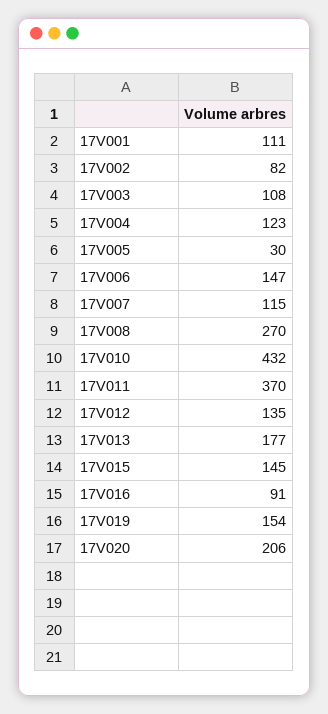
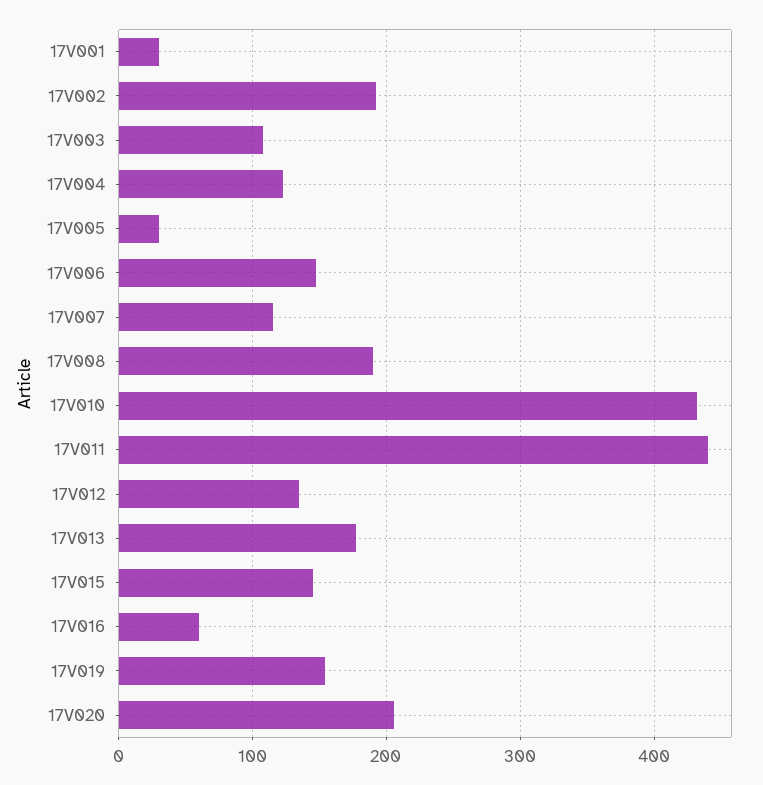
  {
-   "17V001": 111,
+   "17V001": 30,
-   "17V002": 82,
+   "17V002": 190,
    "17V003": 108,
    "17V004": 123,
    "17V005": 30,
    "17V006": 147,
    "17V007": 115,
-   "17V008": 270,
+   "17V008": 190,
    "17V010": 432,
-   "17V011": 370,
+   "17V011": 440,
    "17V012": 135,
    "17V013": 177,
    "17V015": 145,
-   "17V016": 91,
+   "17V016": 60,
    "17V019": 154,
    "17V020": 206
  }

